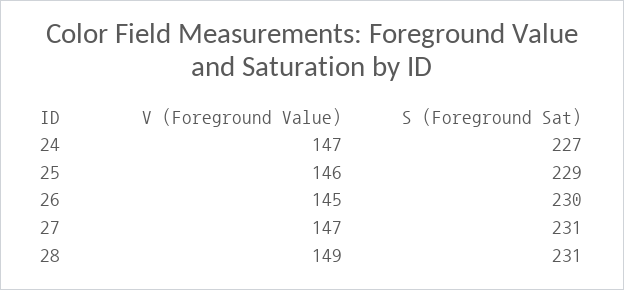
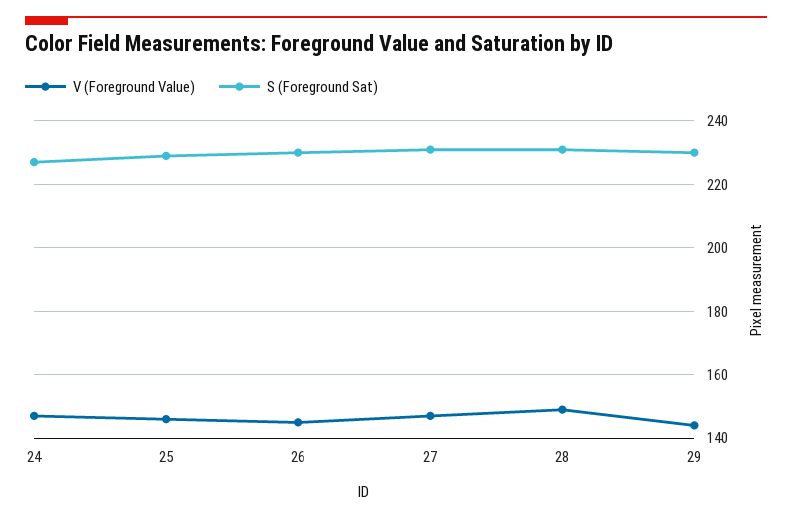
  {
    "V (Foreground Value)": {
      "24": 147,
      "25": 146,
      "26": 145,
      "27": 147,
-     "28": 149
+     "28": 149,
+     "29": 145
    },
    "S (Foreground Sat)": {
      "24": 227,
      "25": 229,
      "26": 230,
      "27": 231,
-     "28": 231
+     "28": 231,
+     "29": 230
    }
  }

